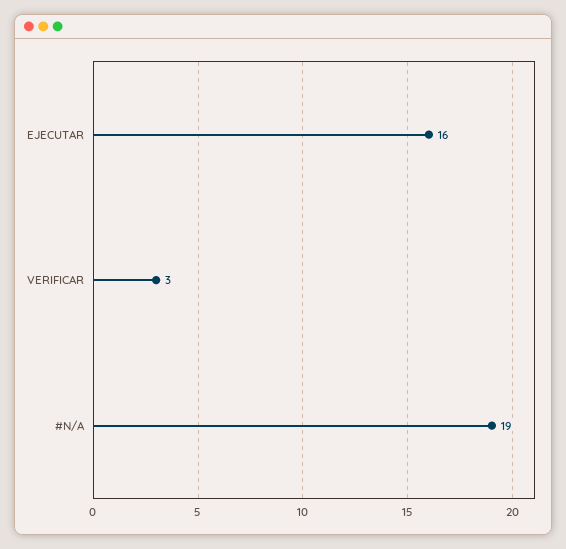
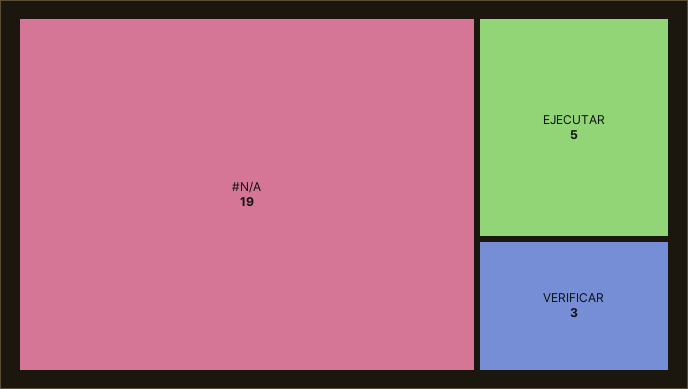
  {
-   "EJECUTAR": 16,
+   "EJECUTAR": 5,
    "VERIFICAR": 3,
    "#N/A": 19
  }

